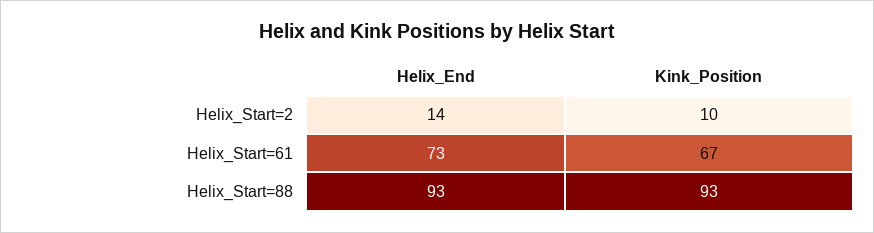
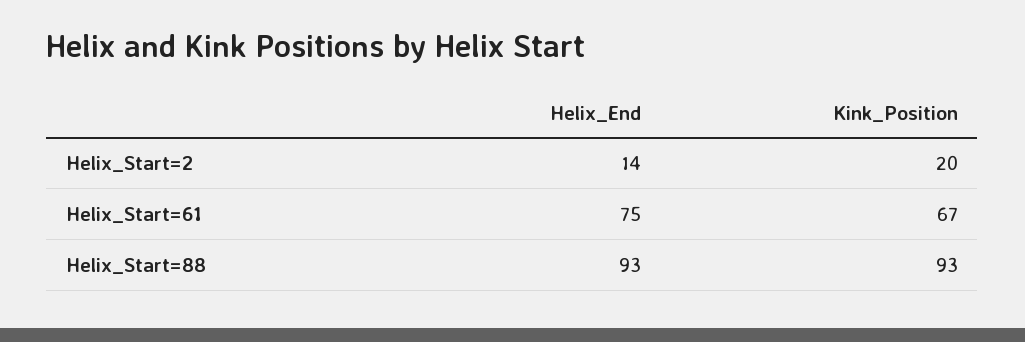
  {
    "Helix_End": {
      "Helix_Start=2": 14,
-     "Helix_Start=61": 73,
+     "Helix_Start=61": 75,
      "Helix_Start=88": 93
    },
    "Kink_Position": {
-     "Helix_Start=2": 10,
+     "Helix_Start=2": 20,
      "Helix_Start=61": 67,
      "Helix_Start=88": 93
    }
  }

